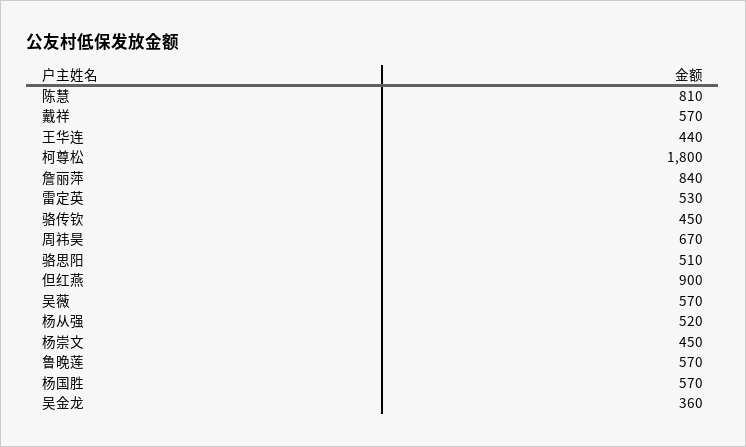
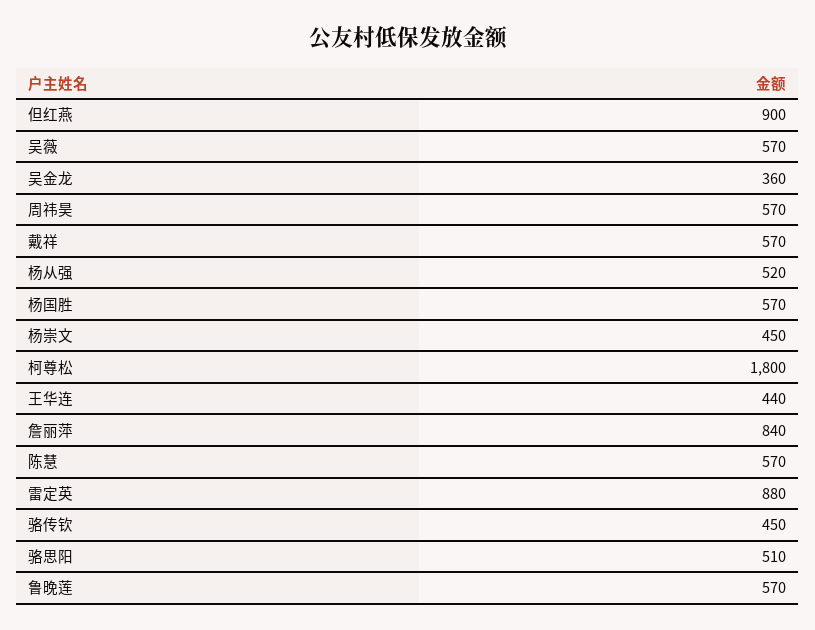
  {
-   "陈慧": 810,
+   "陈慧": 570,
    "戴祥": 570,
    "王华连": 440,
    "柯尊松": 1800,
    "詹丽萍": 840,
-   "雷定英": 530,
+   "雷定英": 880,
    "骆传钦": 450,
-   "周祎昊": 670,
+   "周祎昊": 570,
    "骆思阳": 510,
    "但红燕": 900,
    "吴薇": 570,
    "杨从强": 520,
    "杨崇文": 450,
    "鲁晚莲": 570,
    "杨国胜": 570,
    "吴金龙": 360
  }

